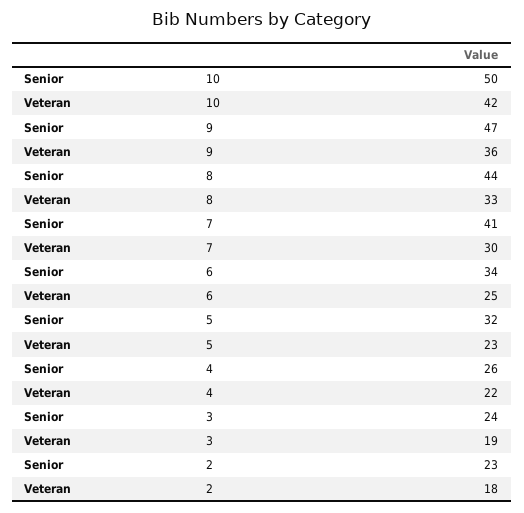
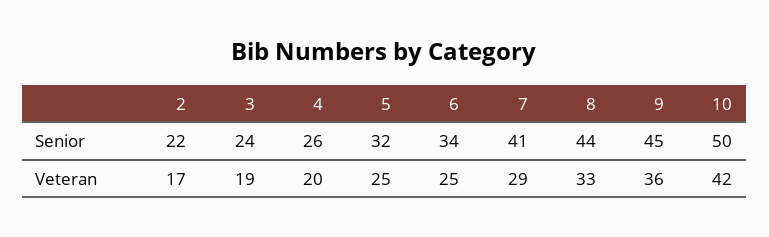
  {
    "Senior": {
      "10": 50,
-     "9": 47,
+     "9": 45,
      "8": 44,
      "7": 41,
      "6": 34,
      "5": 32,
      "4": 26,
      "3": 24,
-     "2": 23
+     "2": 22
    },
    "Veteran": {
      "10": 42,
      "9": 36,
      "8": 33,
-     "7": 30,
+     "7": 29,
      "6": 25,
-     "5": 23,
+     "5": 25,
-     "4": 22,
+     "4": 20,
      "3": 19,
-     "2": 18
+     "2": 17
    }
  }

